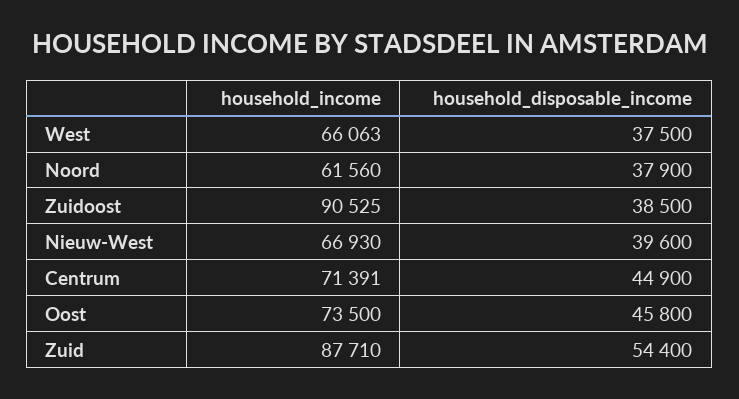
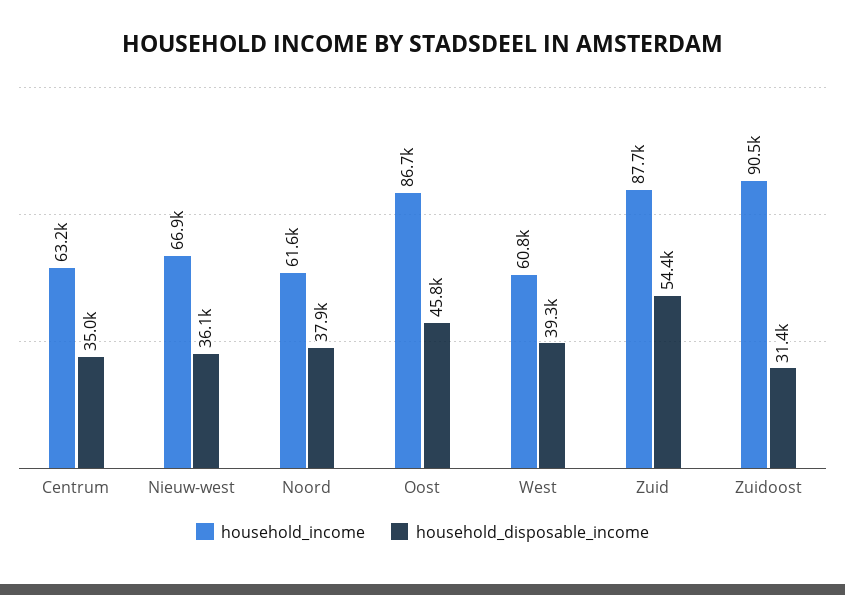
  {
    "household_income": {
-     "West": 66063,
+     "West": 60800,
      "Noord": 61560,
      "Zuidoost": 90525,
      "Nieuw-West": 66930,
-     "Centrum": 71391,
+     "Centrum": 63200,
-     "Oost": 73500,
+     "Oost": 86700,
      "Zuid": 87710
    },
    "household_disposable_income": {
-     "West": 37500,
+     "West": 39300,
      "Noord": 37900,
-     "Zuidoost": 38500,
+     "Zuidoost": 31400,
-     "Nieuw-West": 39600,
+     "Nieuw-West": 36100,
-     "Centrum": 44900,
+     "Centrum": 35000,
      "Oost": 45800,
      "Zuid": 54400
    }
  }

